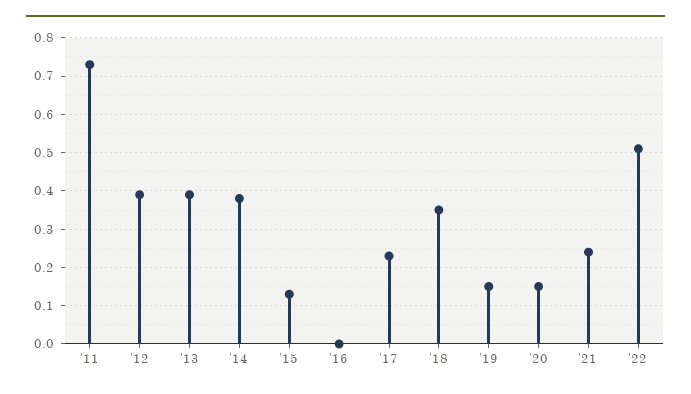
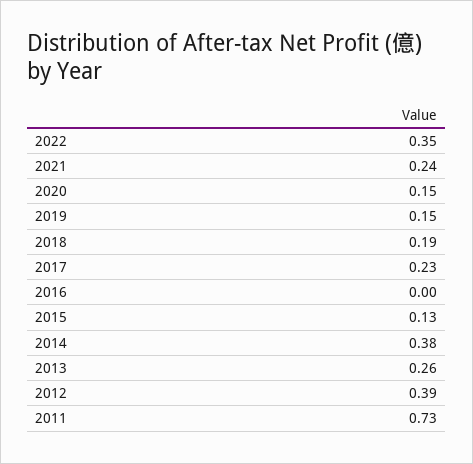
  {
    "'11": 0.73,
    "'12": 0.39,
-   "'13": 0.4,
+   "'13": 0.26,
    "'14": 0.38,
    "'15": 0.13,
    "'16": 0,
    "'17": 0.23,
-   "'18": 0.35,
+   "'18": 0.19,
    "'19": 0.15,
    "'20": 0.15,
    "'21": 0.24,
-   "'22": 0.5
+   "'22": 0.35
  }

